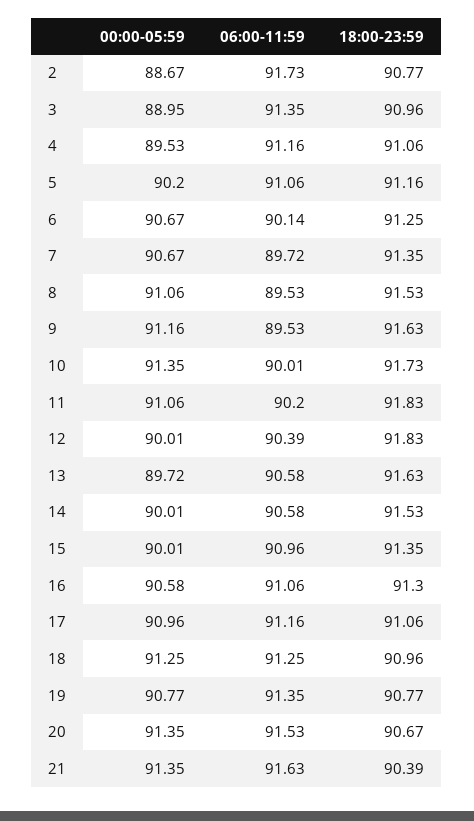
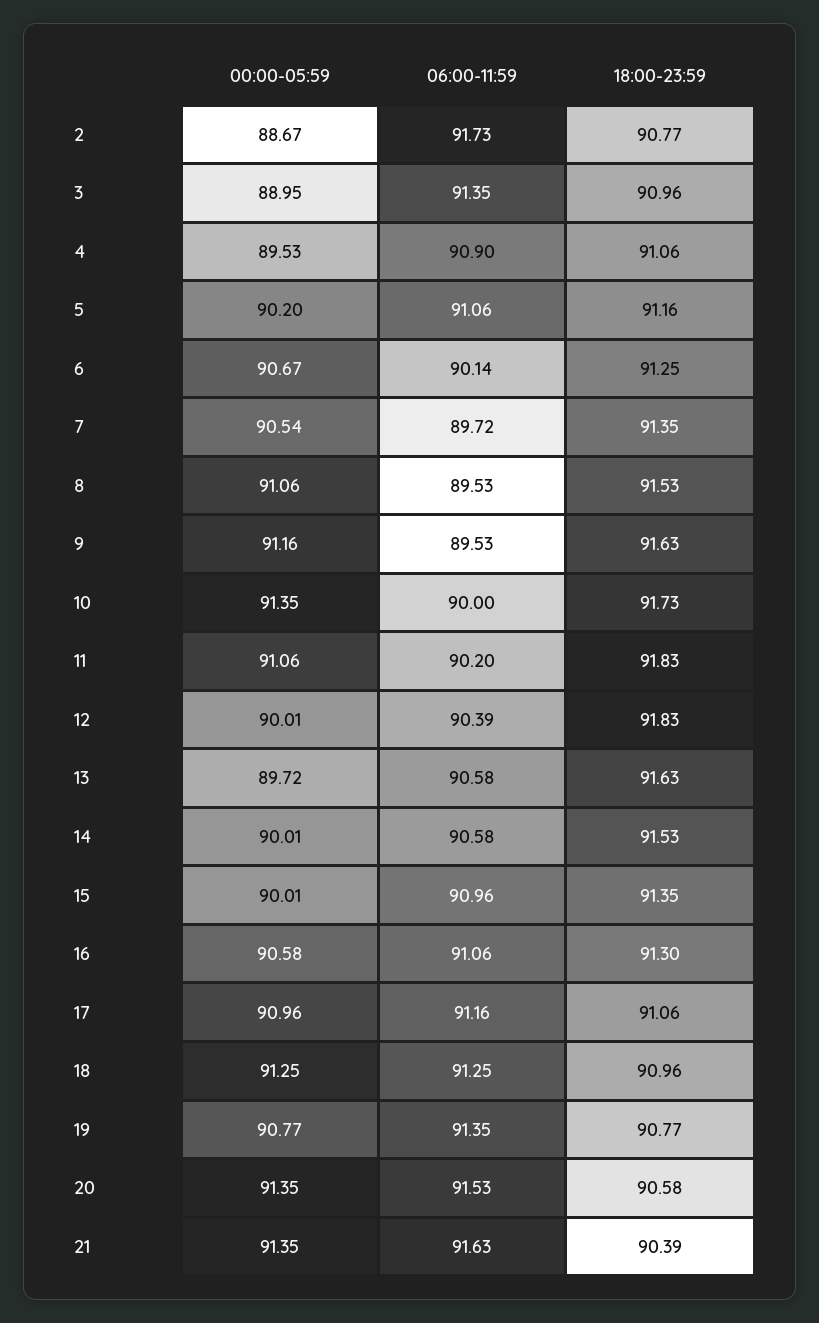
  {
    "00:00-05:59": {
      "2": 88.67,
      "3": 88.95,
      "4": 89.53,
      "5": 90.2,
      "6": 90.67,
-     "7": 90.67,
+     "7": 90.54,
      "8": 91.06,
      "9": 91.16,
      "10": 91.35,
      "11": 91.06,
      "12": 90.01,
      "13": 89.72,
      "14": 90.01,
      "15": 90.01,
      "16": 90.58,
      "17": 90.96,
      "18": 91.25,
      "19": 90.77,
      "20": 91.35,
      "21": 91.35
    },
    "06:00-11:59": {
      "2": 91.73,
      "3": 91.35,
-     "4": 91.16,
+     "4": 90.9,
      "5": 91.06,
      "6": 90.14,
      "7": 89.72,
      "8": 89.53,
      "9": 89.53,
-     "10": 90.01,
+     "10": 90,
      "11": 90.2,
      "12": 90.39,
      "13": 90.58,
      "14": 90.58,
      "15": 90.96,
      "16": 91.06,
      "17": 91.16,
      "18": 91.25,
      "19": 91.35,
      "20": 91.53,
      "21": 91.63
    },
    "18:00-23:59": {
      "2": 90.77,
      "3": 90.96,
      "4": 91.06,
      "5": 91.16,
      "6": 91.25,
      "7": 91.35,
      "8": 91.53,
      "9": 91.63,
      "10": 91.73,
      "11": 91.83,
      "12": 91.83,
      "13": 91.63,
      "14": 91.53,
      "15": 91.35,
      "16": 91.3,
      "17": 91.06,
      "18": 90.96,
      "19": 90.77,
-     "20": 90.67,
+     "20": 90.58,
      "21": 90.39
    }
  }

